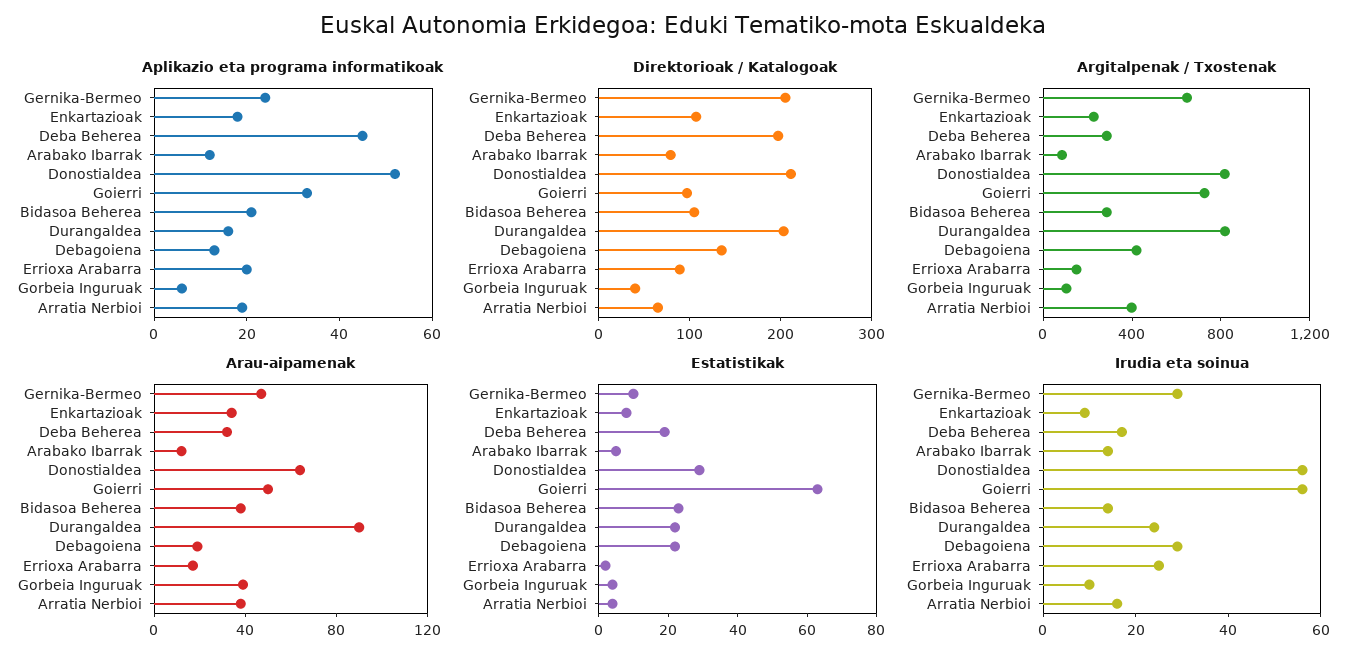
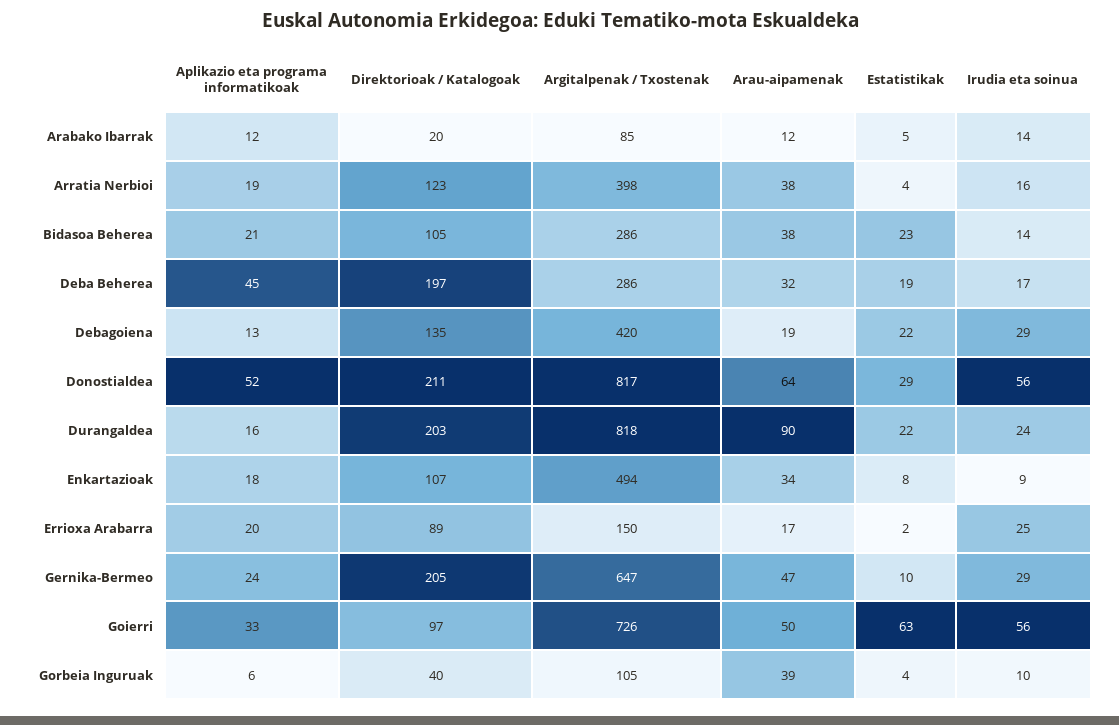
  {
    "Aplikazio eta programa informatikoak": {
      "Gernika-Bermeo": 24,
      "Enkartazioak": 18,
      "Deba Beherea": 45,
      "Arabako Ibarrak": 12,
      "Donostialdea": 52,
      "Goierri": 33,
      "Bidasoa Beherea": 21,
      "Durangaldea": 16,
      "Debagoiena": 13,
      "Errioxa Arabarra": 20,
      "Gorbeia Inguruak": 6,
      "Arratia Nerbioi": 19
    },
    "Direktorioak / Katalogoak": {
      "Gernika-Bermeo": 205,
      "Enkartazioak": 107,
      "Deba Beherea": 197,
-     "Arabako Ibarrak": 80,
+     "Arabako Ibarrak": 20,
      "Donostialdea": 211,
      "Goierri": 97,
      "Bidasoa Beherea": 105,
      "Durangaldea": 203,
      "Debagoiena": 135,
      "Errioxa Arabarra": 89,
      "Gorbeia Inguruak": 40,
-     "Arratia Nerbioi": 60
+     "Arratia Nerbioi": 123
    },
    "Argitalpenak / Txostenak": {
      "Gernika-Bermeo": 647,
-     "Enkartazioak": 200,
+     "Enkartazioak": 494,
      "Deba Beherea": 286,
      "Arabako Ibarrak": 85,
      "Donostialdea": 817,
      "Goierri": 726,
      "Bidasoa Beherea": 286,
      "Durangaldea": 818,
      "Debagoiena": 420,
      "Errioxa Arabarra": 150,
      "Gorbeia Inguruak": 105,
      "Arratia Nerbioi": 398
    },
    "Arau-aipamenak": {
      "Gernika-Bermeo": 47,
      "Enkartazioak": 34,
      "Deba Beherea": 32,
      "Arabako Ibarrak": 12,
      "Donostialdea": 64,
      "Goierri": 50,
      "Bidasoa Beherea": 38,
      "Durangaldea": 90,
      "Debagoiena": 19,
      "Errioxa Arabarra": 17,
      "Gorbeia Inguruak": 39,
      "Arratia Nerbioi": 38
    },
    "Estatistikak": {
      "Gernika-Bermeo": 10,
      "Enkartazioak": 8,
      "Deba Beherea": 19,
      "Arabako Ibarrak": 5,
      "Donostialdea": 29,
      "Goierri": 63,
      "Bidasoa Beherea": 23,
      "Durangaldea": 22,
      "Debagoiena": 22,
      "Errioxa Arabarra": 2,
      "Gorbeia Inguruak": 4,
      "Arratia Nerbioi": 4
    },
    "Irudia eta soinua": {
      "Gernika-Bermeo": 29,
      "Enkartazioak": 9,
      "Deba Beherea": 17,
      "Arabako Ibarrak": 14,
      "Donostialdea": 56,
      "Goierri": 56,
      "Bidasoa Beherea": 14,
      "Durangaldea": 24,
      "Debagoiena": 29,
      "Errioxa Arabarra": 25,
      "Gorbeia Inguruak": 10,
      "Arratia Nerbioi": 16
    }
  }

